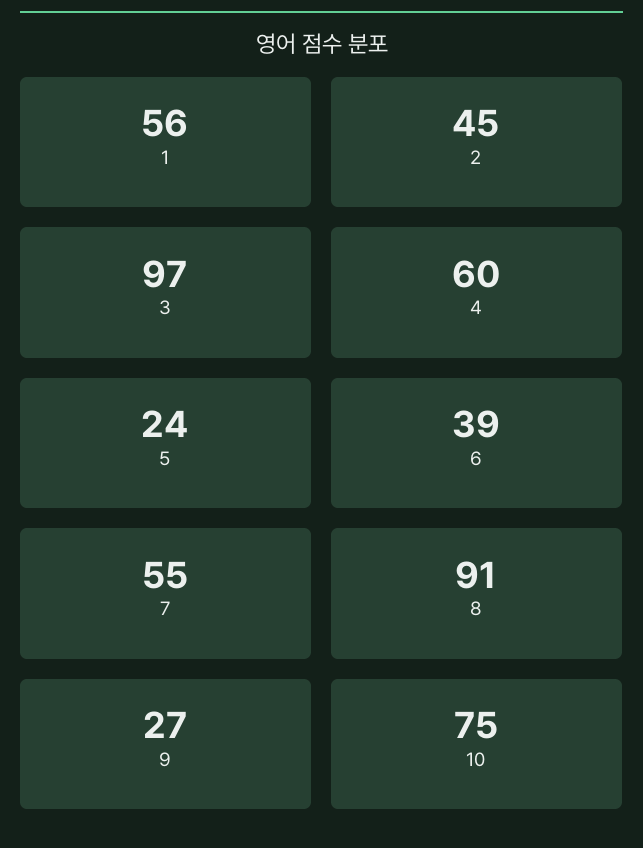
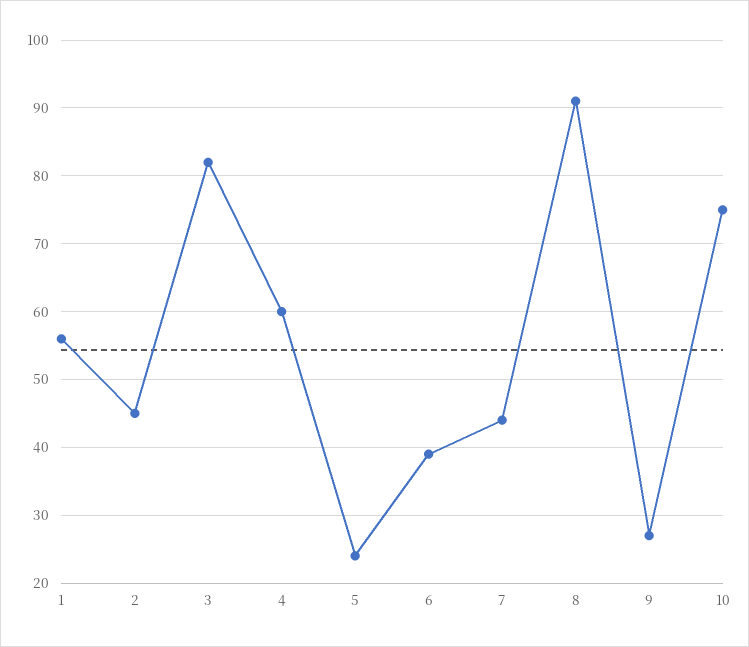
  {
    "1": 56,
    "2": 45,
-   "3": 97,
+   "3": 82,
    "4": 60,
    "5": 24,
    "6": 39,
-   "7": 55,
+   "7": 44,
    "8": 91,
    "9": 27,
    "10": 75
  }

